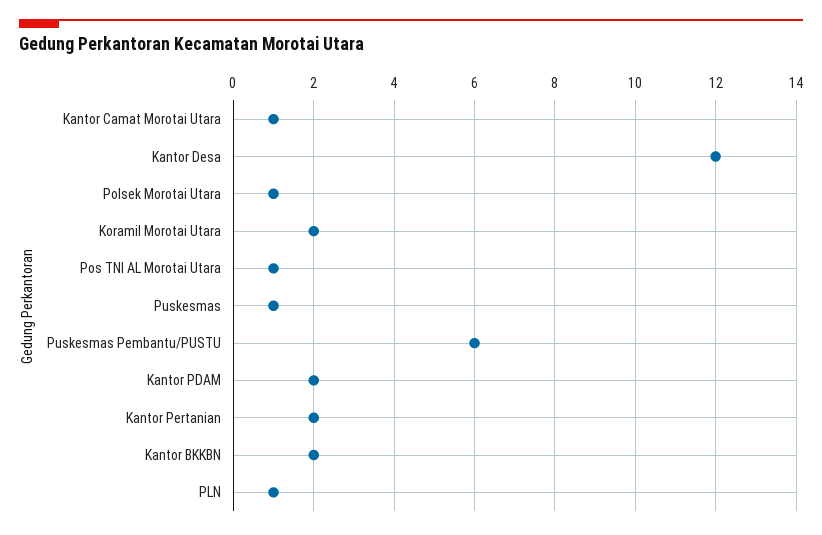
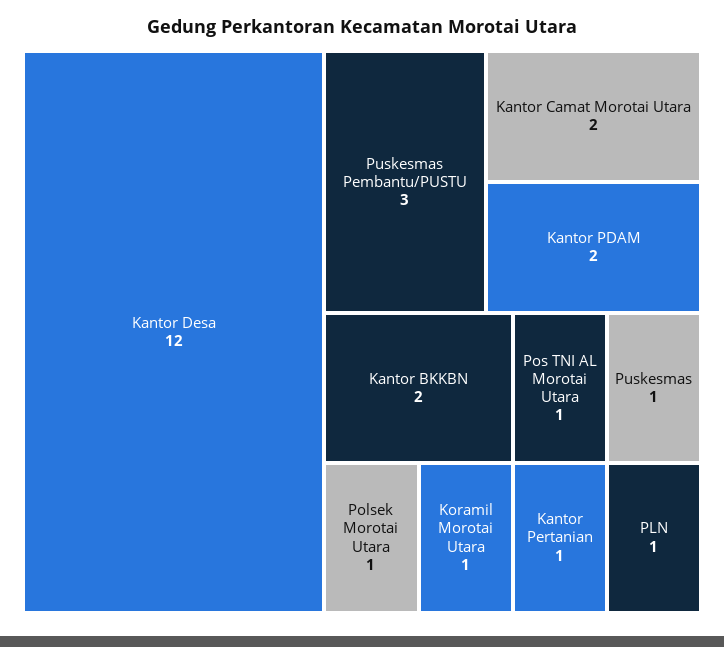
  {
-   "Kantor Camat Morotai Utara": 1,
+   "Kantor Camat Morotai Utara": 2,
    "Kantor Desa": 12,
    "Polsek Morotai Utara": 1,
-   "Koramil Morotai Utara": 2,
+   "Koramil Morotai Utara": 1,
    "Pos TNI AL Morotai Utara": 1,
    "Puskesmas": 1,
-   "Puskesmas Pembantu/PUSTU": 6,
+   "Puskesmas Pembantu/PUSTU": 3,
    "Kantor PDAM": 2,
-   "Kantor Pertanian": 2,
+   "Kantor Pertanian": 1,
    "Kantor BKKBN": 2,
    "PLN": 1
  }

